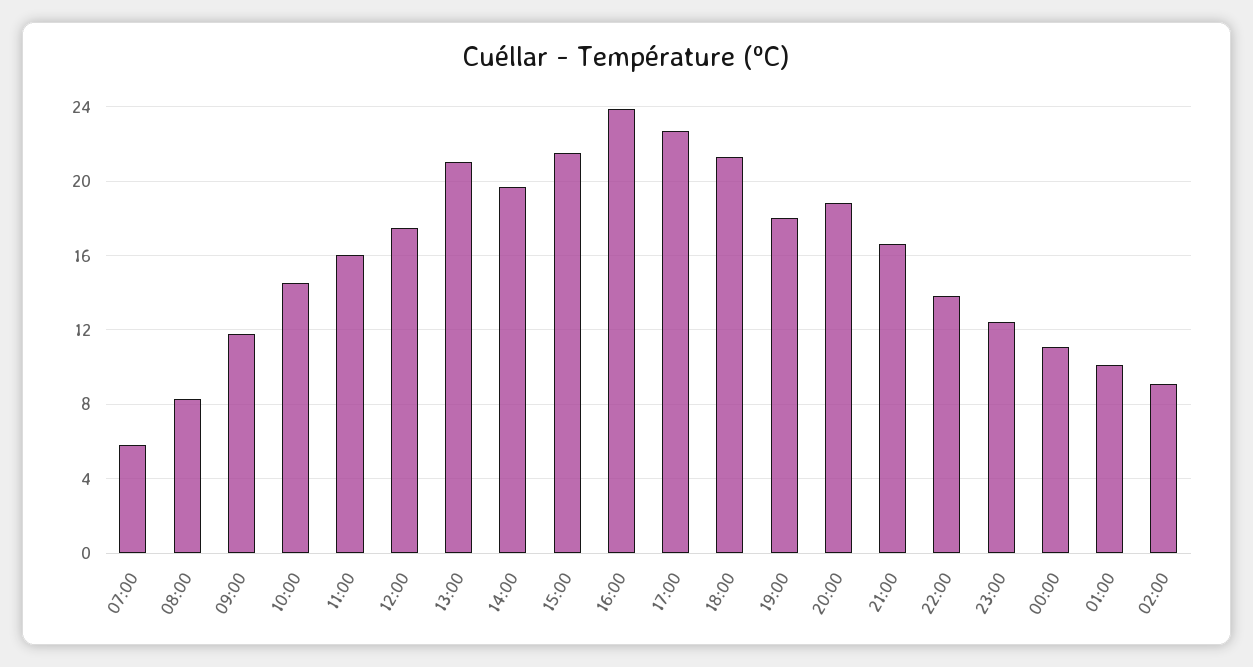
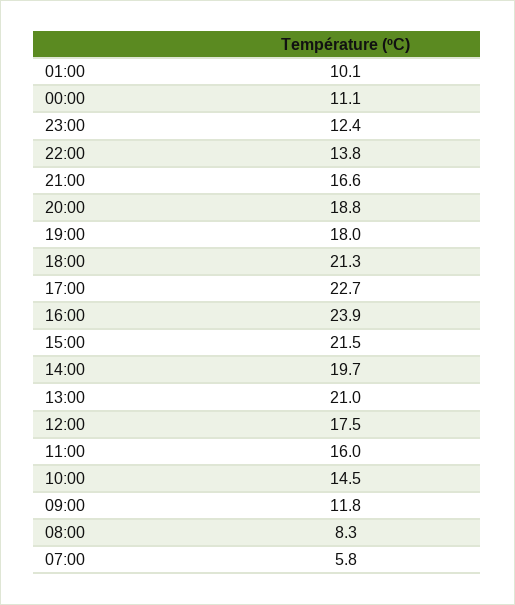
  {
    "07:00": 5.8,
    "08:00": 8.3,
    "09:00": 11.8,
    "10:00": 14.5,
    "11:00": 16,
    "12:00": 17.5,
    "13:00": 21,
    "14:00": 19.7,
    "15:00": 21.5,
    "16:00": 23.9,
    "17:00": 22.7,
    "18:00": 21.3,
    "19:00": 18,
    "20:00": 18.8,
    "21:00": 16.6,
    "22:00": 13.8,
    "23:00": 12.4,
    "00:00": 11.1,
-   "01:00": 10.1,
+   "01:00": 10.1
-   "02:00": 9
  }

